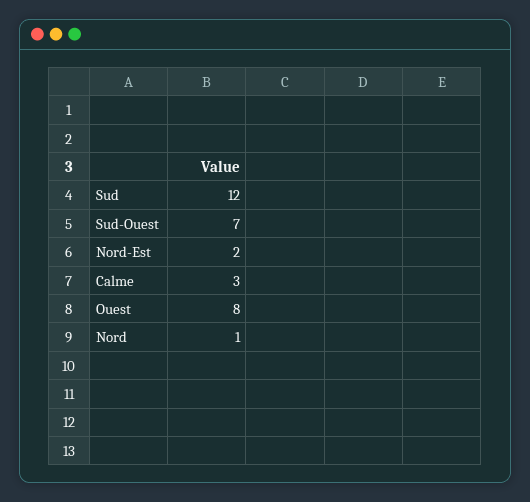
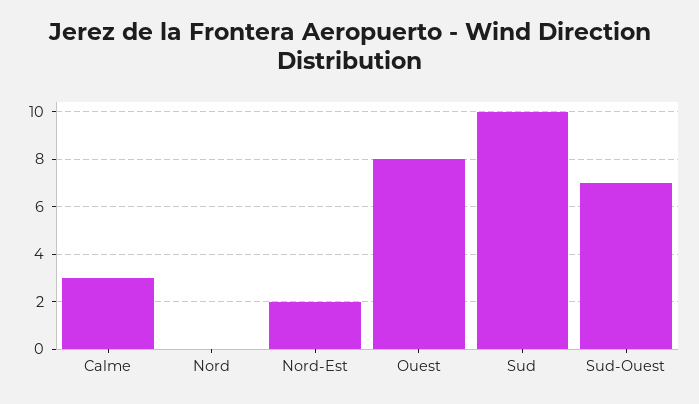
  {
-   "Sud": 12,
+   "Sud": 10,
    "Sud-Ouest": 7,
    "Nord-Est": 2,
    "Calme": 3,
    "Ouest": 8,
-   "Nord": 1
+   "Nord": 0
  }

